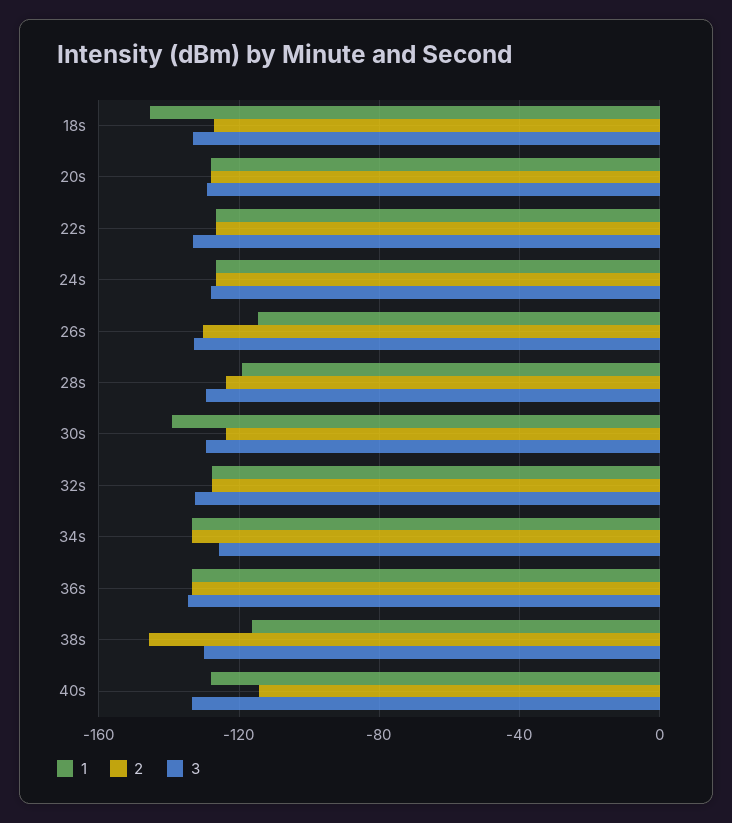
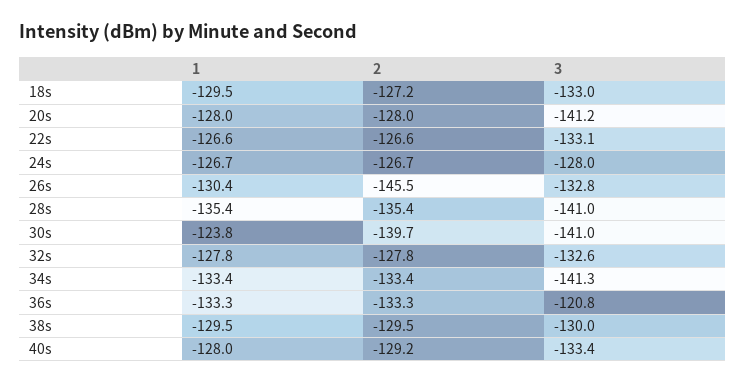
  {
    "1": {
-     "18s": -145,
+     "18s": -129.5,
      "20s": -128,
      "22s": -126.6,
      "24s": -126.7,
-     "26s": -115,
+     "26s": -130.4,
-     "28s": -120,
+     "28s": -135.4,
-     "30s": -140,
+     "30s": -123.8,
      "32s": -127.8,
      "34s": -133.4,
      "36s": -133.3,
-     "38s": -115,
+     "38s": -129.5,
      "40s": -128
    },
    "2": {
      "18s": -127.2,
      "20s": -128,
      "22s": -126.6,
      "24s": -126.7,
-     "26s": -130,
+     "26s": -145.5,
-     "28s": -125,
+     "28s": -135.4,
-     "30s": -125,
+     "30s": -139.7,
      "32s": -127.8,
      "34s": -133.4,
      "36s": -133.3,
-     "38s": -145,
+     "38s": -129.5,
-     "40s": -115
+     "40s": -129.2
    },
    "3": {
      "18s": -133,
-     "20s": -130,
+     "20s": -141.2,
      "22s": -133.1,
      "24s": -128,
      "26s": -132.8,
-     "28s": -130,
+     "28s": -141,
-     "30s": -130,
+     "30s": -141,
      "32s": -132.6,
-     "34s": -125,
+     "34s": -141.3,
-     "36s": -135,
+     "36s": -120.8,
      "38s": -130,
      "40s": -133.4
    }
  }

